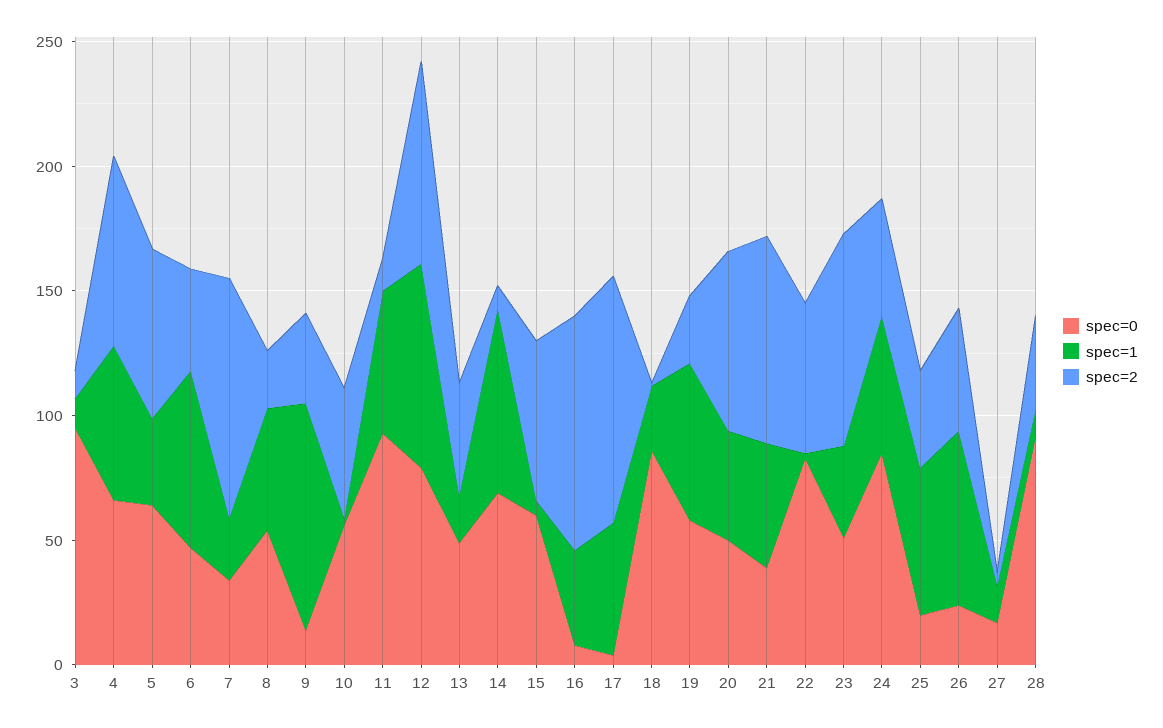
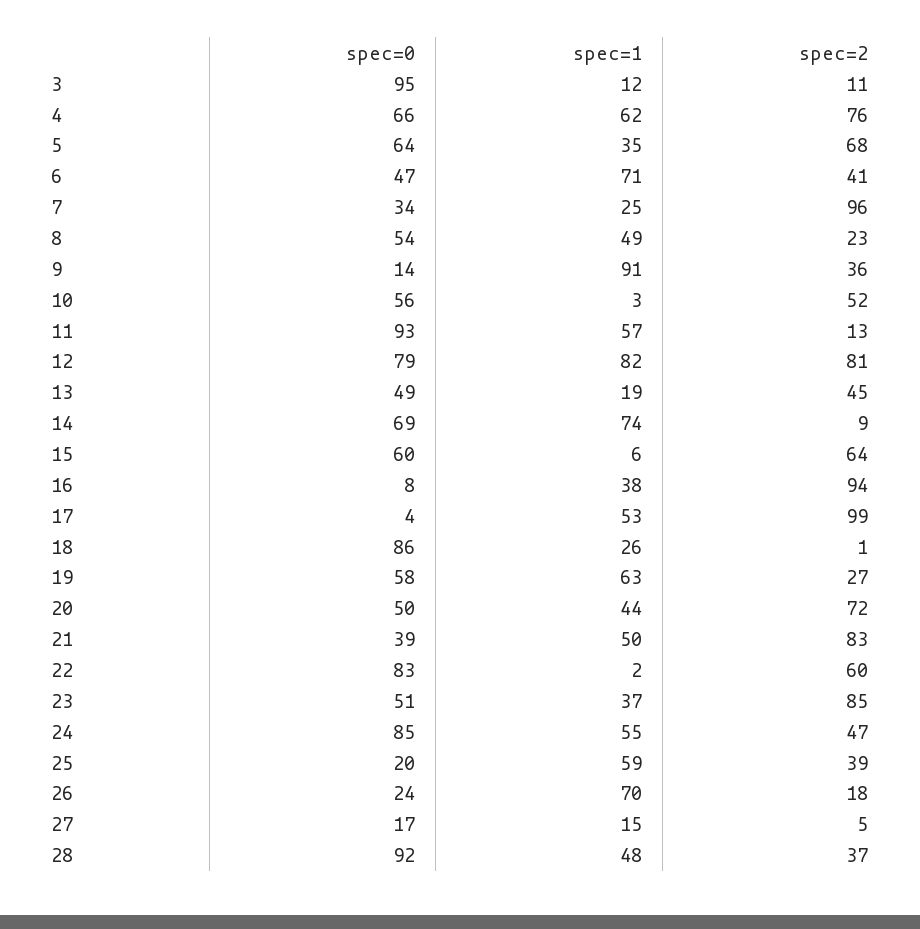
  {
    "spec=0": {
      "3": 95,
      "4": 66,
      "5": 64,
      "6": 47,
      "7": 34,
      "8": 54,
      "9": 14,
      "10": 56,
      "11": 93,
      "12": 79,
      "13": 49,
      "14": 69,
      "15": 60,
      "16": 8,
      "17": 4,
      "18": 86,
      "19": 58,
      "20": 50,
      "21": 39,
      "22": 83,
      "23": 51,
      "24": 85,
      "25": 20,
      "26": 24,
      "27": 17,
      "28": 92
    },
    "spec=1": {
      "3": 12,
      "4": 62,
      "5": 35,
      "6": 71,
      "7": 25,
      "8": 49,
      "9": 91,
      "10": 3,
      "11": 57,
      "12": 82,
      "13": 19,
      "14": 74,
      "15": 6,
      "16": 38,
      "17": 53,
      "18": 26,
      "19": 63,
      "20": 44,
      "21": 50,
      "22": 2,
      "23": 37,
      "24": 55,
      "25": 59,
      "26": 70,
      "27": 15,
-     "28": 10
+     "28": 48
    },
    "spec=2": {
      "3": 11,
      "4": 76,
      "5": 68,
      "6": 41,
      "7": 96,
      "8": 23,
      "9": 36,
      "10": 52,
      "11": 13,
      "12": 81,
      "13": 45,
      "14": 9,
      "15": 64,
      "16": 94,
      "17": 99,
      "18": 1,
      "19": 27,
      "20": 72,
      "21": 83,
      "22": 60,
      "23": 85,
      "24": 47,
      "25": 39,
-     "26": 50,
+     "26": 18,
      "27": 5,
      "28": 37
    }
  }

